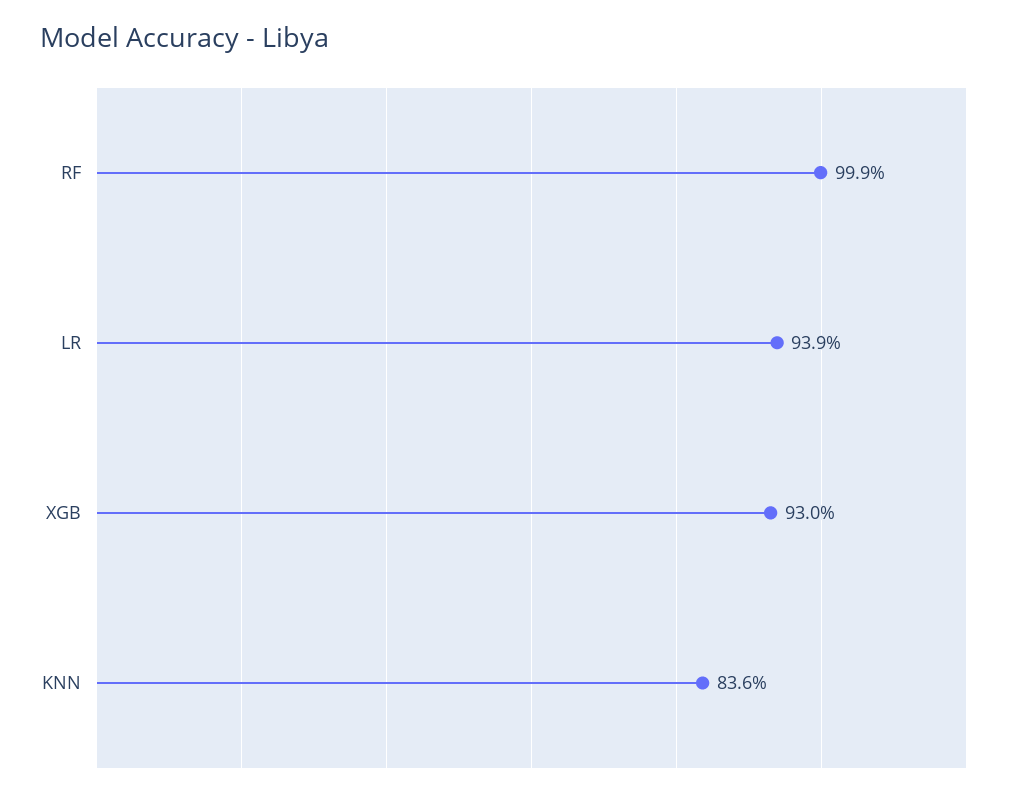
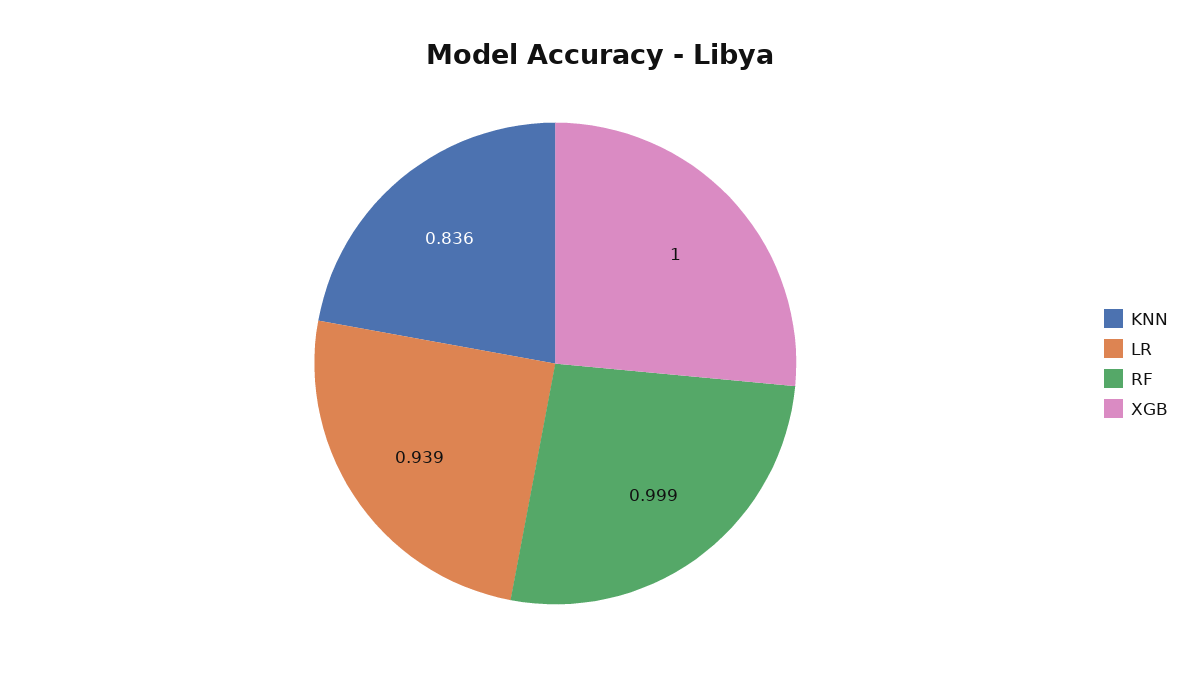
  {
    "RF": 0.999,
    "LR": 0.939,
-   "XGB": 0.93,
+   "XGB": 1,
    "KNN": 0.836
  }

